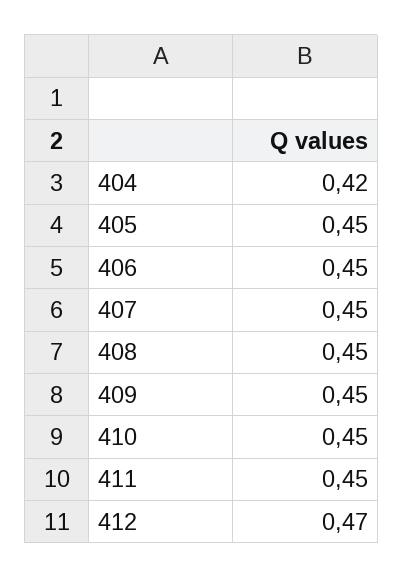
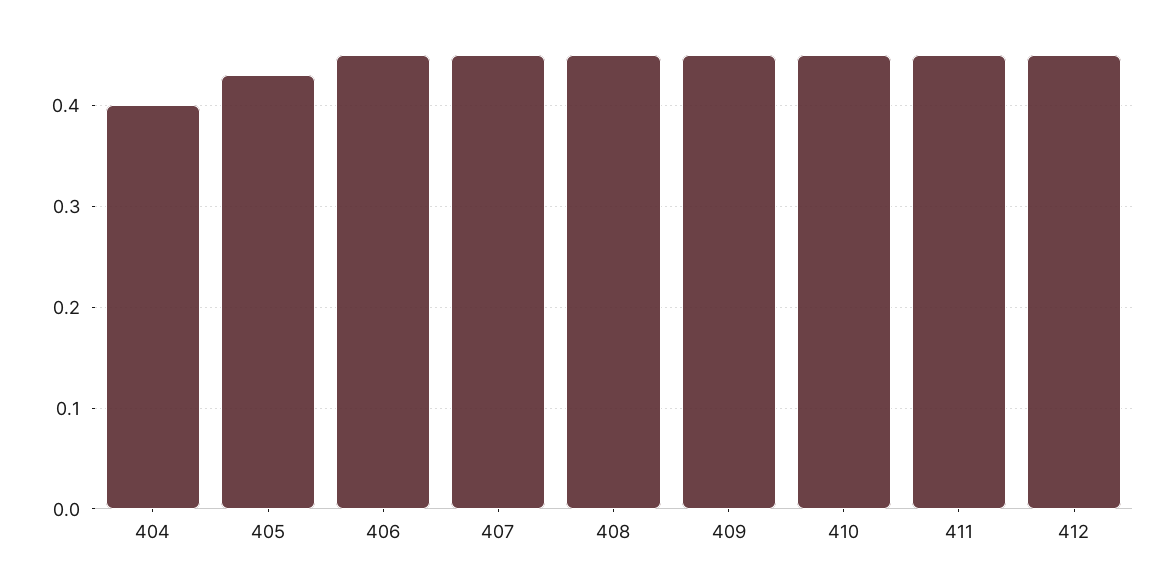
  {
-   "404": 0.42,
+   "404": 0.4,
-   "405": 0.45,
+   "405": 0.43,
    "406": 0.45,
    "407": 0.45,
    "408": 0.45,
    "409": 0.45,
    "410": 0.45,
    "411": 0.45,
-   "412": 0.47
+   "412": 0.45
  }

